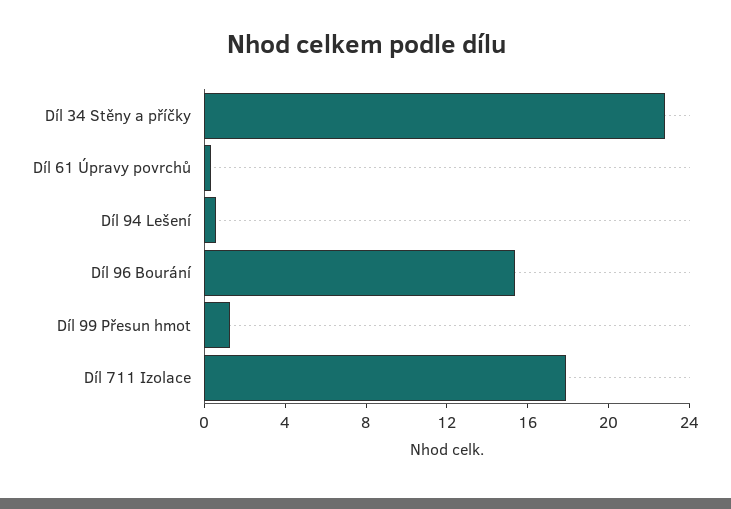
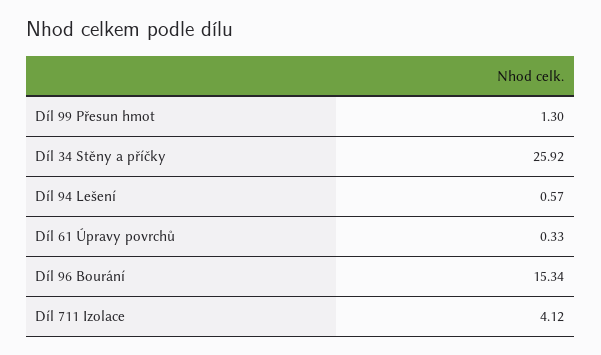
  {
-   "Díl 34 Stěny a příčky": 23,
+   "Díl 34 Stěny a příčky": 25.92,
    "Díl 61 Úpravy povrchů": 0.33,
    "Díl 94 Lešení": 0.57,
    "Díl 96 Bourání": 15.34,
    "Díl 99 Přesun hmot": 1.3,
-   "Díl 711 Izolace": 18
+   "Díl 711 Izolace": 4.12
  }

